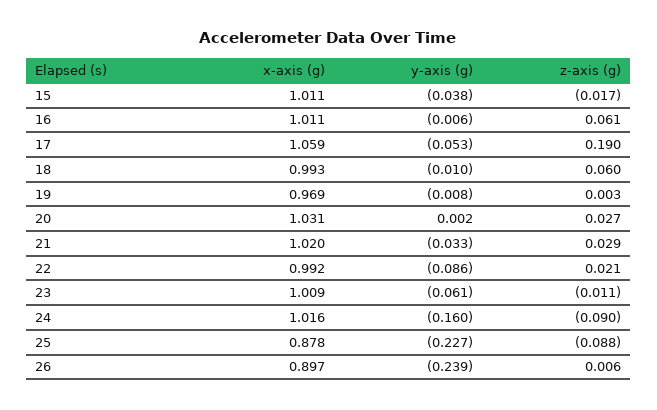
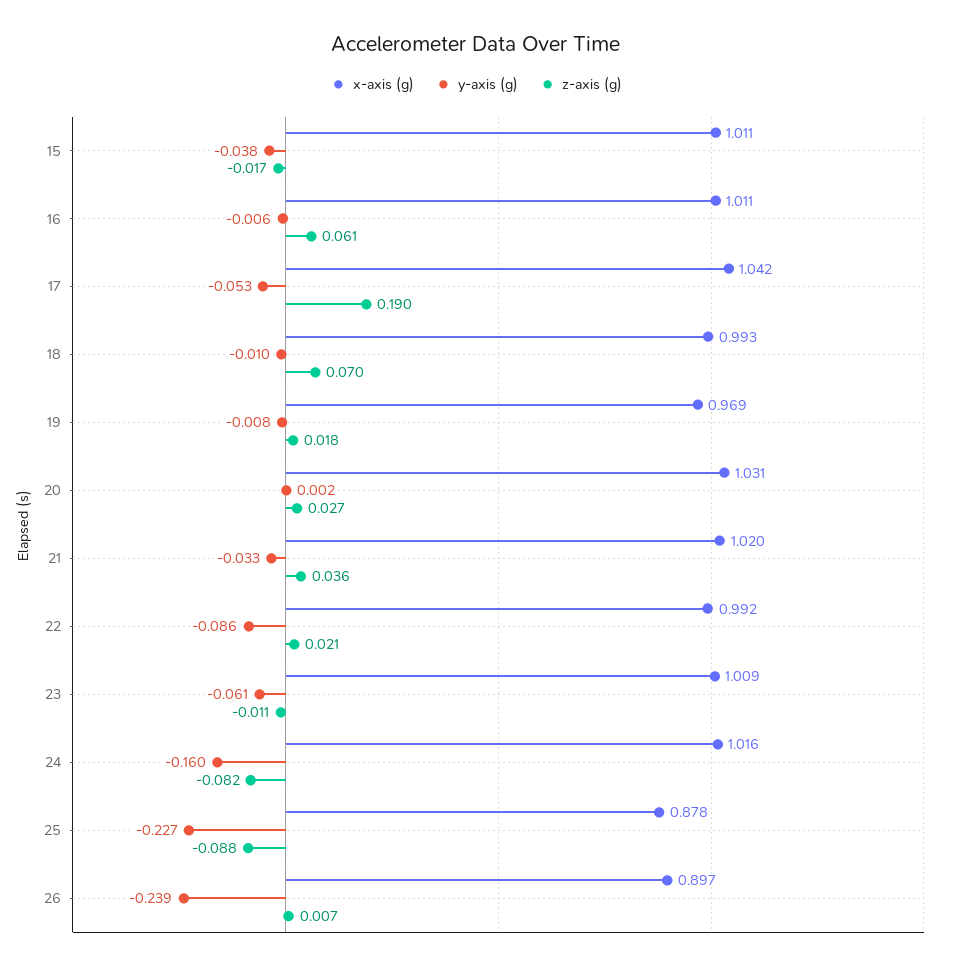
  {
    "x-axis (g)": {
      "15": 1.011,
      "16": 1.011,
-     "17": 1.059,
+     "17": 1.042,
      "18": 0.993,
      "19": 0.969,
      "20": 1.031,
      "21": 1.02,
      "22": 0.992,
      "23": 1.009,
      "24": 1.016,
      "25": 0.878,
      "26": 0.897
    },
    "y-axis (g)": {
      "15": -0.038,
      "16": -0.006,
      "17": -0.053,
      "18": -0.01,
      "19": -0.008,
      "20": 0.002,
      "21": -0.033,
      "22": -0.086,
      "23": -0.061,
      "24": -0.16,
      "25": -0.227,
      "26": -0.239
    },
    "z-axis (g)": {
      "15": -0.017,
      "16": 0.061,
      "17": 0.19,
-     "18": 0.06,
+     "18": 0.07,
-     "19": 0.003,
+     "19": 0.018,
      "20": 0.027,
-     "21": 0.029,
+     "21": 0.036,
      "22": 0.021,
      "23": -0.011,
-     "24": -0.09,
+     "24": -0.082,
      "25": -0.088,
-     "26": 0.006
+     "26": 0.007
    }
  }

